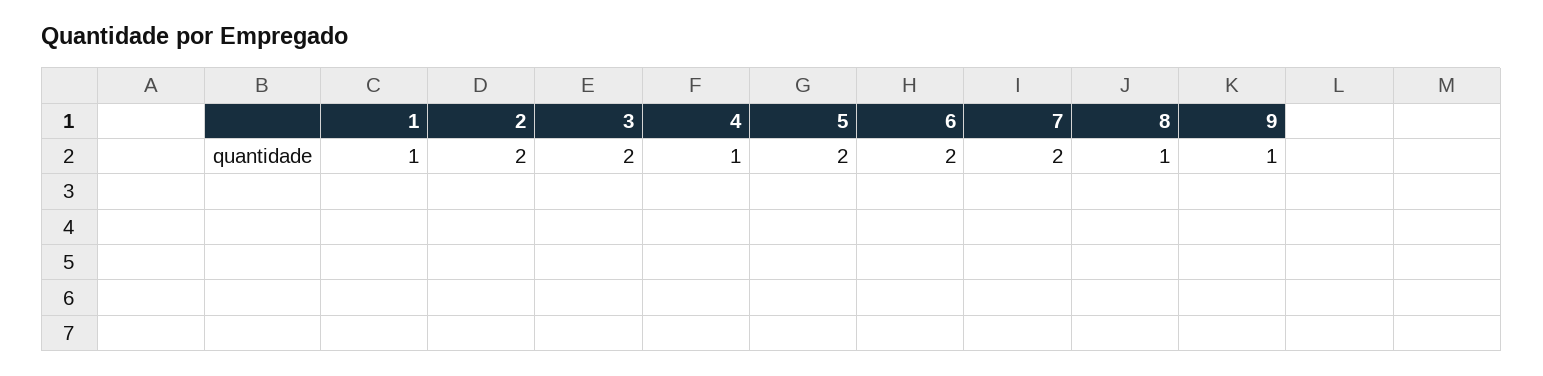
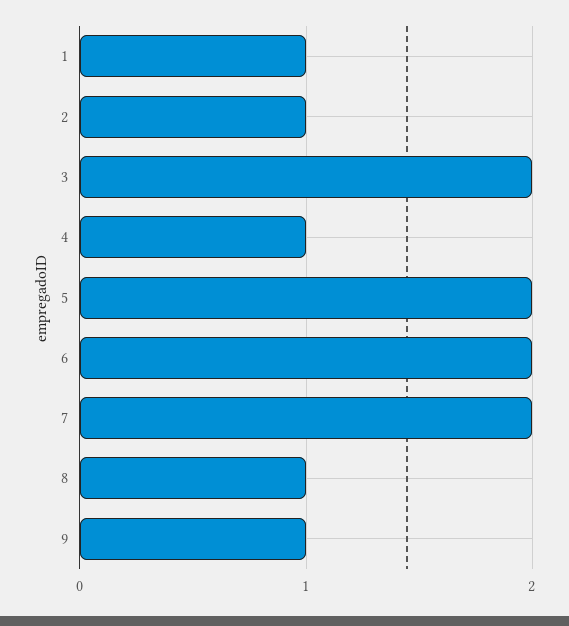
  {
    "1": 1,
-   "2": 2,
+   "2": 1,
    "3": 2,
    "4": 1,
    "5": 2,
    "6": 2,
    "7": 2,
    "8": 1,
    "9": 1
  }

